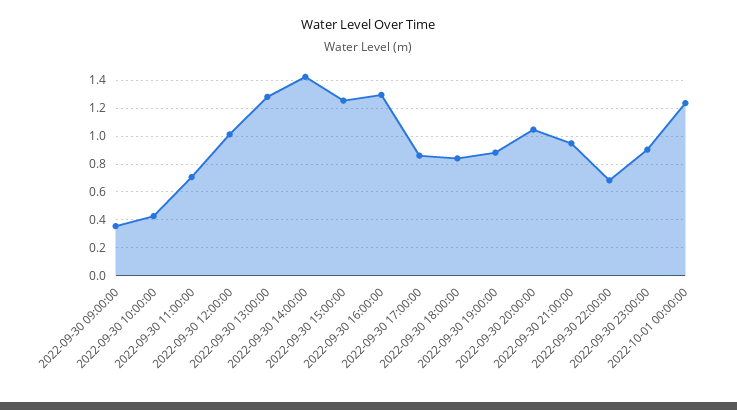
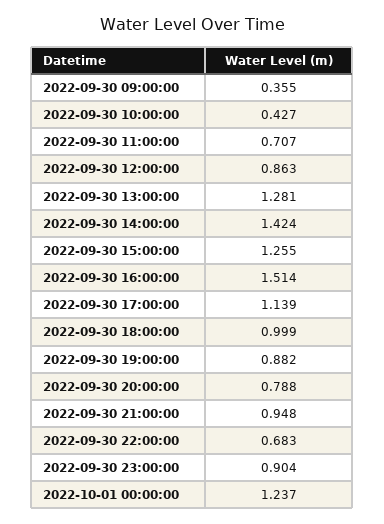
  {
    "2022-09-30 09:00:00": 0.355,
    "2022-09-30 10:00:00": 0.427,
    "2022-09-30 11:00:00": 0.707,
-   "2022-09-30 12:00:00": 1,
+   "2022-09-30 12:00:00": 0.863,
    "2022-09-30 13:00:00": 1.281,
    "2022-09-30 14:00:00": 1.424,
    "2022-09-30 15:00:00": 1.255,
-   "2022-09-30 16:00:00": 1.3,
+   "2022-09-30 16:00:00": 1.514,
-   "2022-09-30 17:00:00": 0.85,
+   "2022-09-30 17:00:00": 1.139,
-   "2022-09-30 18:00:00": 0.85,
+   "2022-09-30 18:00:00": 0.999,
    "2022-09-30 19:00:00": 0.882,
-   "2022-09-30 20:00:00": 1.05,
+   "2022-09-30 20:00:00": 0.788,
    "2022-09-30 21:00:00": 0.948,
    "2022-09-30 22:00:00": 0.683,
    "2022-09-30 23:00:00": 0.904,
    "2022-10-01 00:00:00": 1.237
  }

